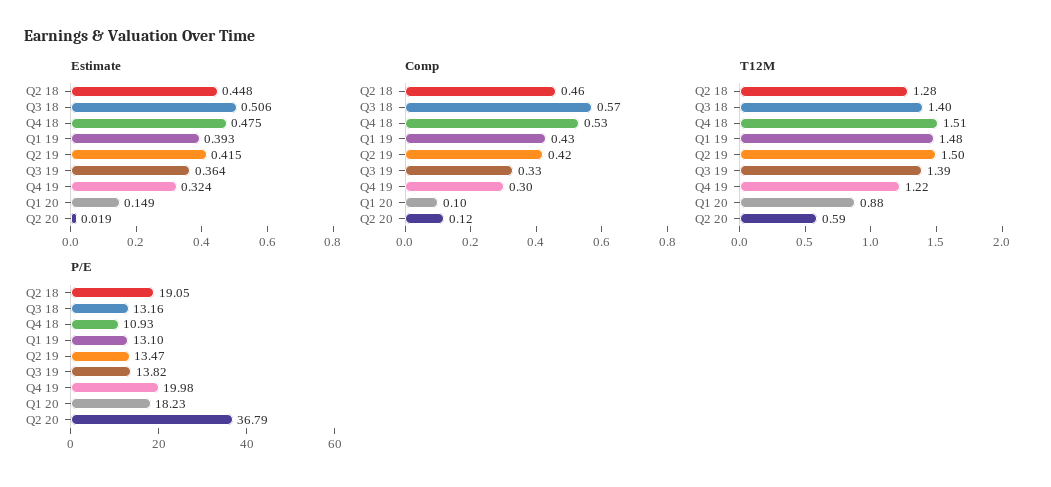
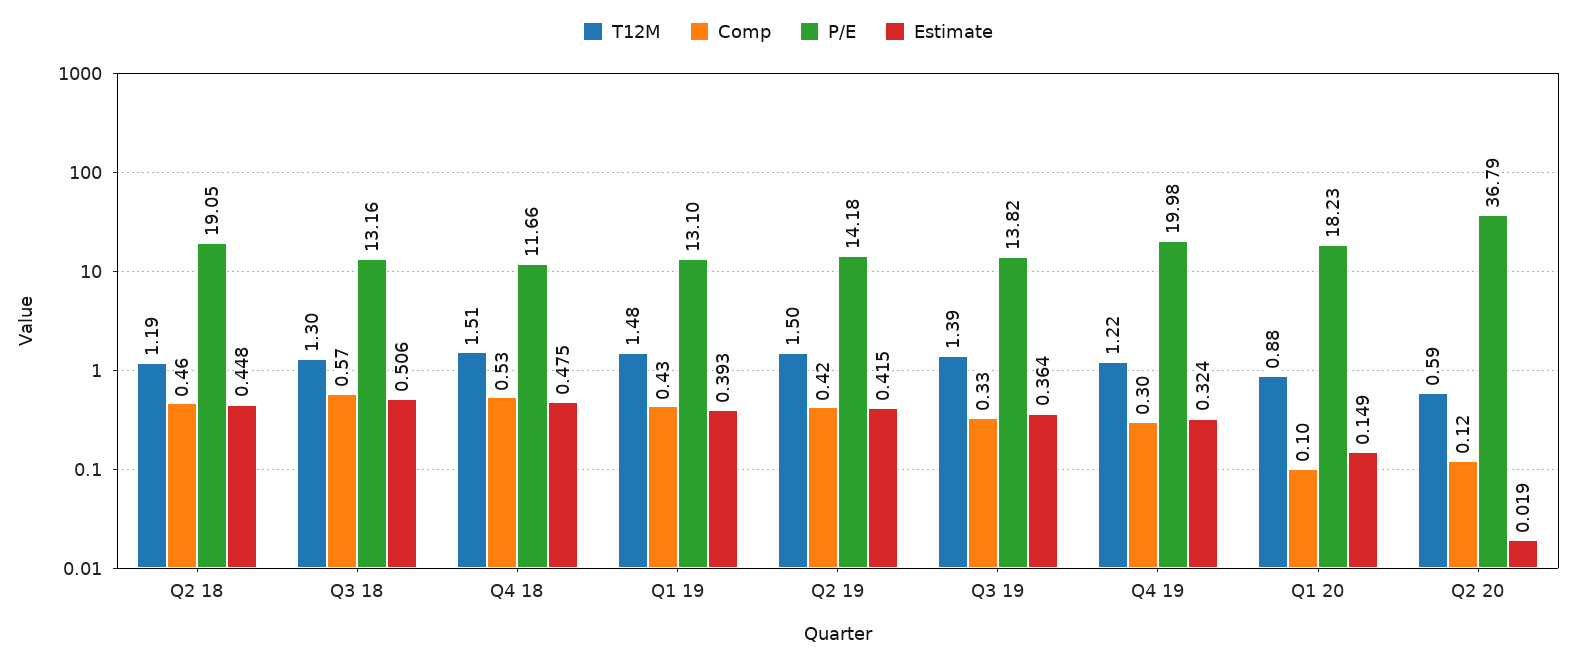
  {
    "Estimate": {
      "Q2 18": 0.448,
      "Q3 18": 0.506,
      "Q4 18": 0.475,
      "Q1 19": 0.393,
      "Q2 19": 0.415,
      "Q3 19": 0.364,
      "Q4 19": 0.324,
      "Q1 20": 0.149,
      "Q2 20": 0.019
    },
    "Comp": {
      "Q2 18": 0.46,
      "Q3 18": 0.57,
      "Q4 18": 0.53,
      "Q1 19": 0.43,
      "Q2 19": 0.42,
      "Q3 19": 0.33,
      "Q4 19": 0.3,
      "Q1 20": 0.1,
      "Q2 20": 0.12
    },
    "T12M": {
-     "Q2 18": 1.28,
+     "Q2 18": 1.19,
-     "Q3 18": 1.4,
+     "Q3 18": 1.3,
      "Q4 18": 1.51,
      "Q1 19": 1.48,
      "Q2 19": 1.5,
      "Q3 19": 1.39,
      "Q4 19": 1.22,
      "Q1 20": 0.88,
      "Q2 20": 0.59
    },
    "P/E": {
      "Q2 18": 19.05,
      "Q3 18": 13.16,
-     "Q4 18": 10.93,
+     "Q4 18": 11.66,
      "Q1 19": 13.1,
-     "Q2 19": 13.47,
+     "Q2 19": 14.18,
      "Q3 19": 13.82,
      "Q4 19": 19.98,
      "Q1 20": 18.23,
      "Q2 20": 36.79
    }
  }

